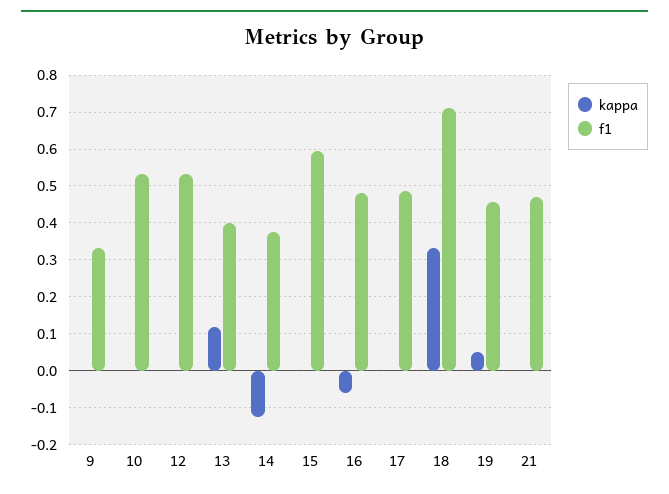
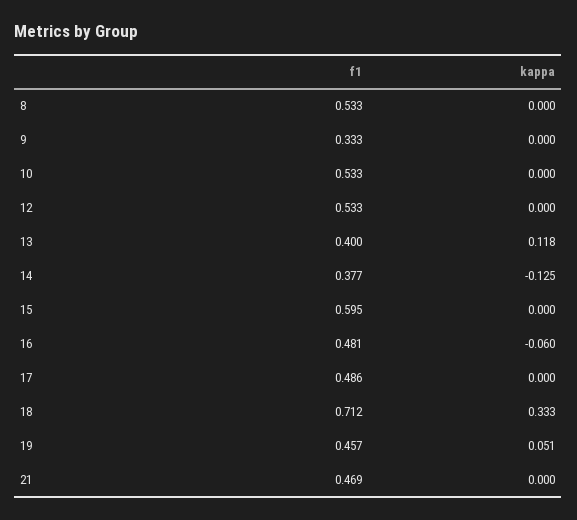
  {
    "kappa": {
      "9": 0,
      "10": 0,
      "12": 0,
      "13": 0.118,
      "14": -0.125,
      "15": 0,
      "16": -0.06,
      "17": 0,
      "18": 0.333,
      "19": 0.051,
-     "21": 0
+     "21": 0,
+     "8": 0
    },
    "f1": {
      "9": 0.333,
      "10": 0.533,
      "12": 0.533,
      "13": 0.4,
      "14": 0.377,
      "15": 0.595,
      "16": 0.481,
      "17": 0.486,
      "18": 0.712,
      "19": 0.457,
-     "21": 0.469
+     "21": 0.469,
+     "8": 0.533
    }
  }

